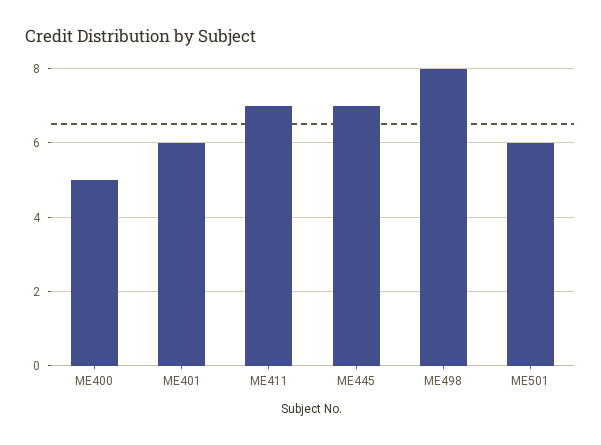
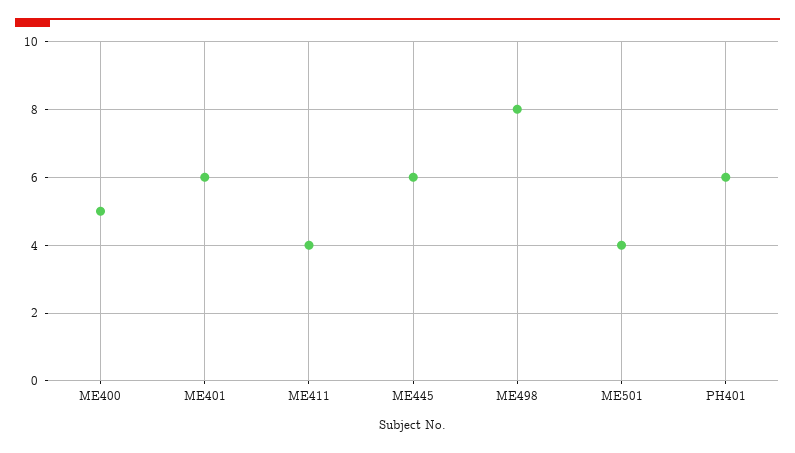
  {
    "ME400": 5,
    "ME401": 6,
-   "ME411": 7,
+   "ME411": 4,
-   "ME445": 7,
+   "ME445": 6,
    "ME498": 8,
-   "ME501": 6
+   "ME501": 4,
+   "PH401": 6
  }

